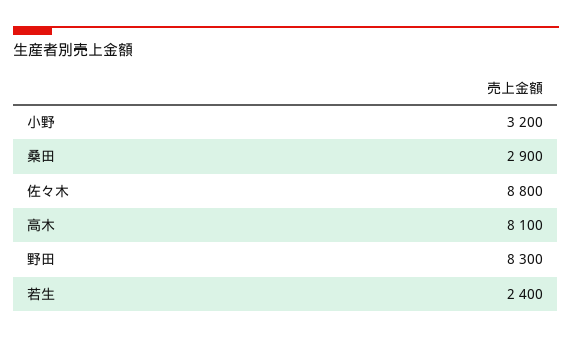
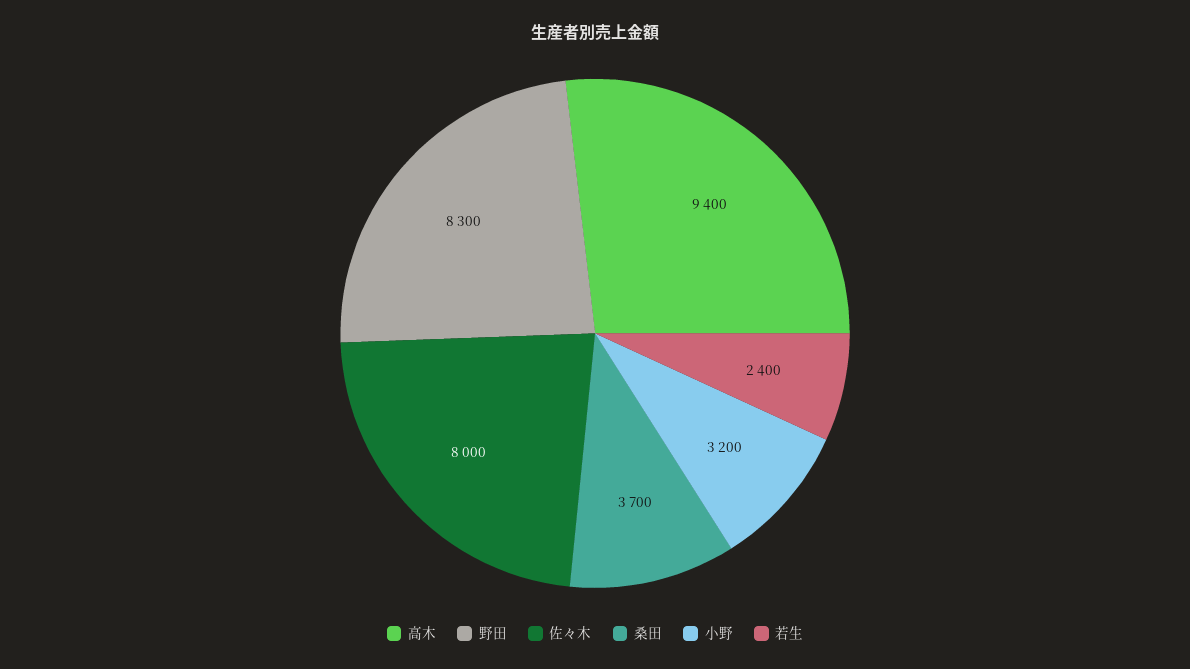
  {
    "小野": 3200,
-   "桑田": 2900,
+   "桑田": 3700,
-   "佐々木": 8800,
+   "佐々木": 8000,
-   "高木": 8100,
+   "高木": 9400,
    "野田": 8300,
    "若生": 2400
  }

